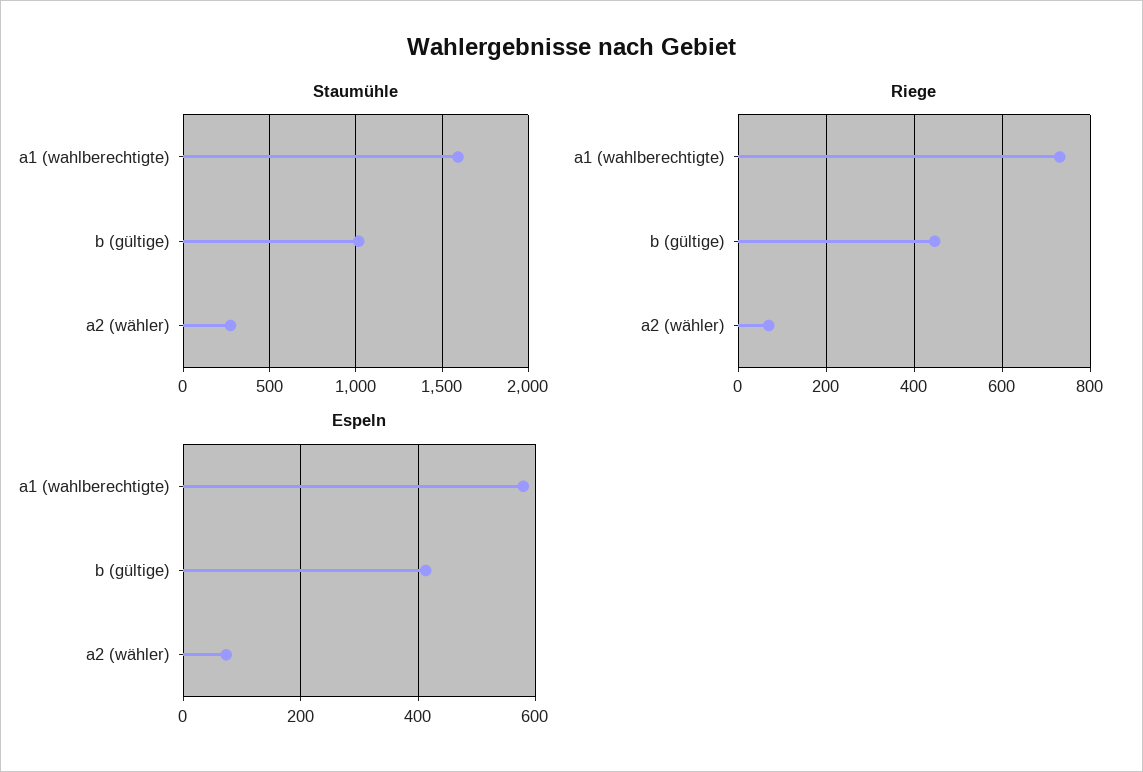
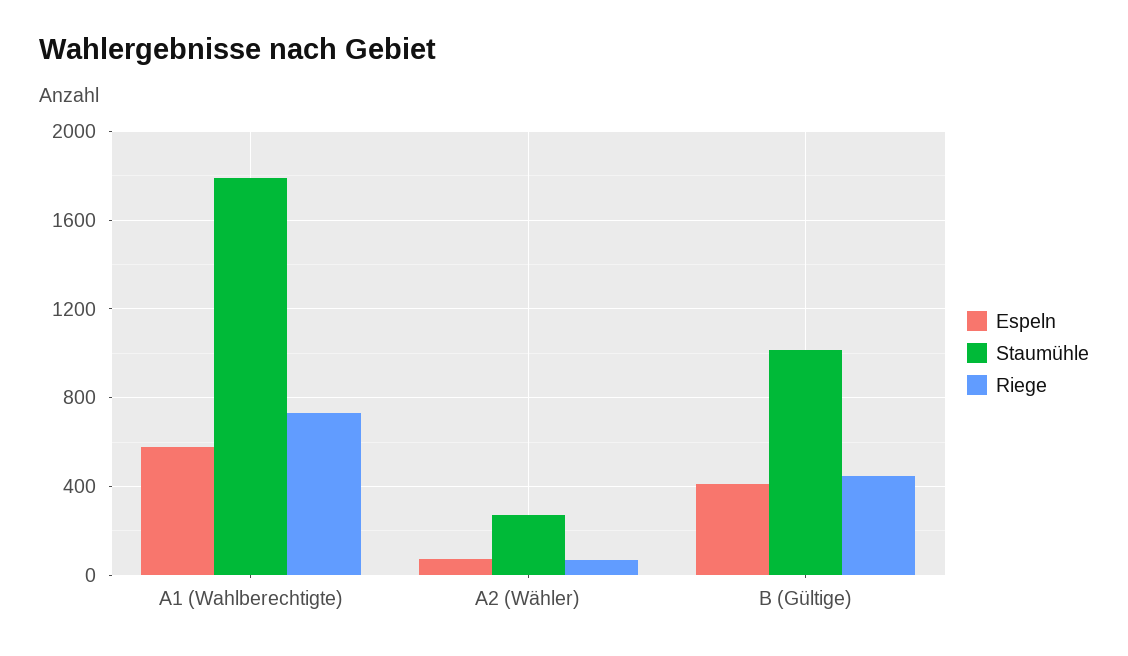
  {
    "Staumühle": {
-     "a1 (wahlberechtigte)": 1600,
+     "a1 (wahlberechtigte)": 1800,
      "b (gültige)": 1000,
      "a2 (wähler)": 250
    },
    "Riege": {
      "a1 (wahlberechtigte)": 740,
      "b (gültige)": 440,
      "a2 (wähler)": 80
    },
    "Espeln": {
      "a1 (wahlberechtigte)": 580,
      "b (gültige)": 420,
      "a2 (wähler)": 80
    }
  }

